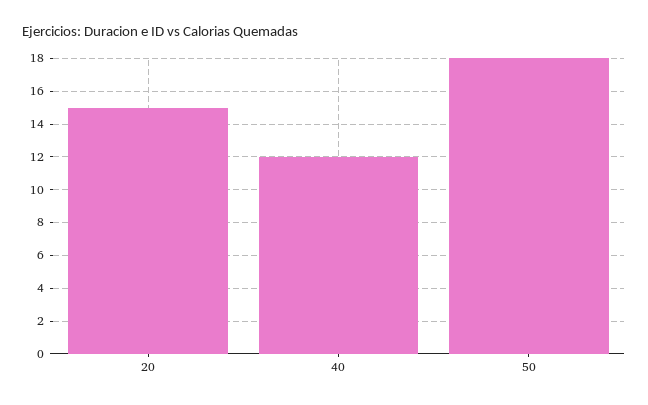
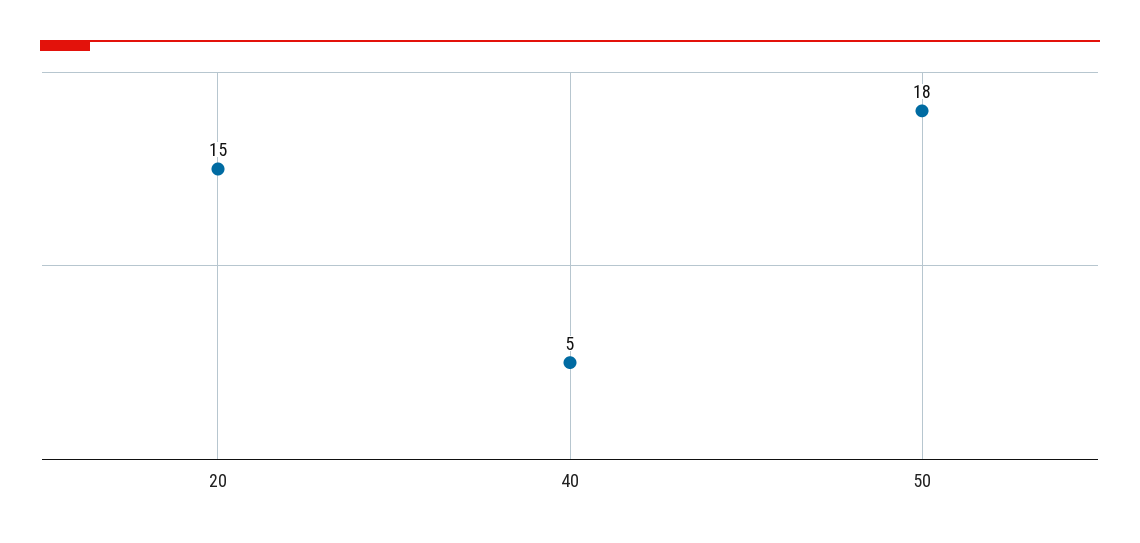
  {
    "20": 15,
-   "40": 12,
+   "40": 5,
    "50": 18
  }

